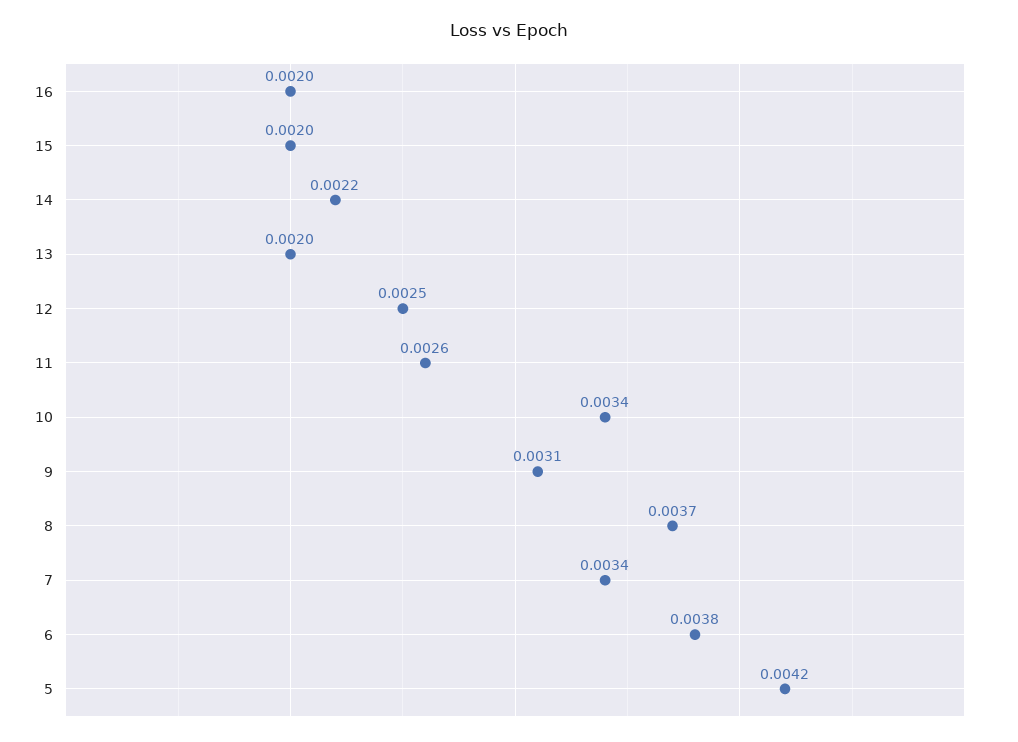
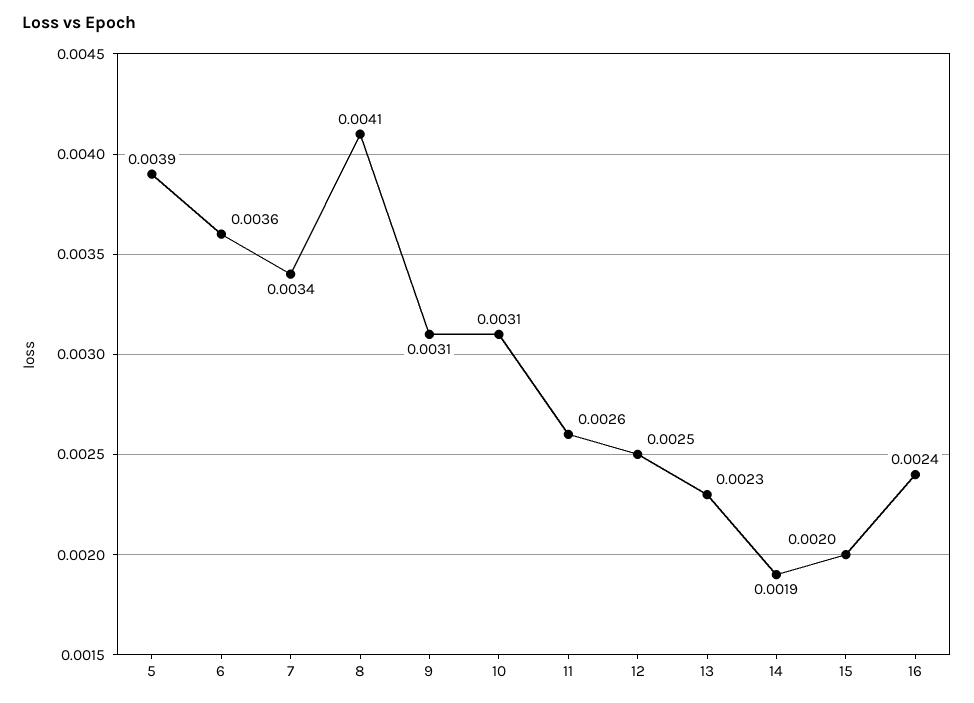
  {
-   "16": 0.002,
+   "16": 0.0024,
    "15": 0.002,
-   "14": 0.0022,
+   "14": 0.0019,
-   "13": 0.002,
+   "13": 0.0023,
    "12": 0.0025,
    "11": 0.0026,
-   "10": 0.0034,
+   "10": 0.0031,
    "9": 0.0031,
-   "8": 0.0037,
+   "8": 0.0041,
    "7": 0.0034,
-   "6": 0.0038,
+   "6": 0.0036,
-   "5": 0.0042
+   "5": 0.0039
  }

